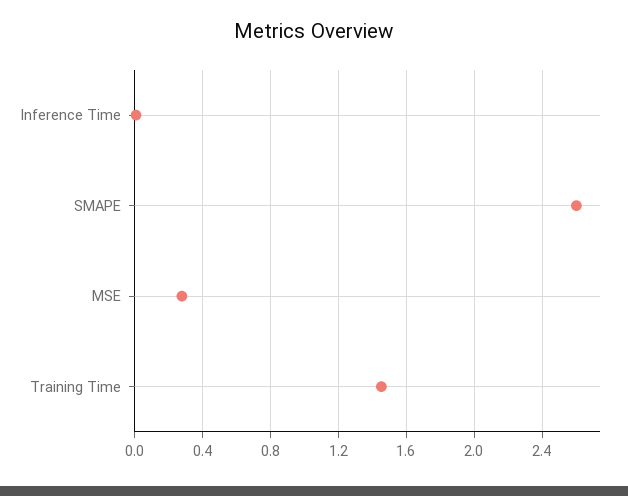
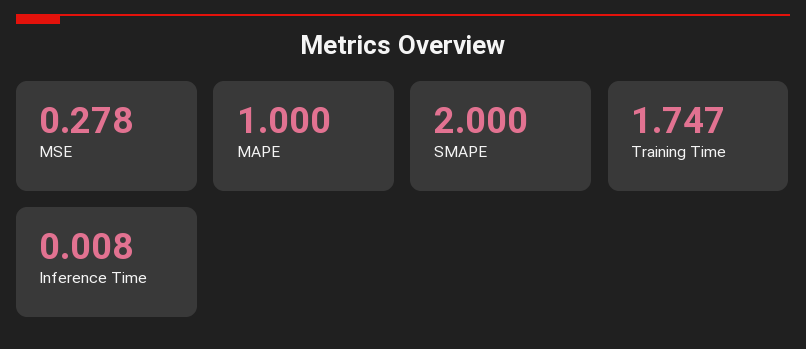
  {
    "Inference Time": 0.008,
-   "SMAPE": 2.6,
+   "SMAPE": 2,
    "MSE": 0.278,
-   "Training Time": 1.45
+   "Training Time": 1.747,
+   "MAPE": 1
  }

